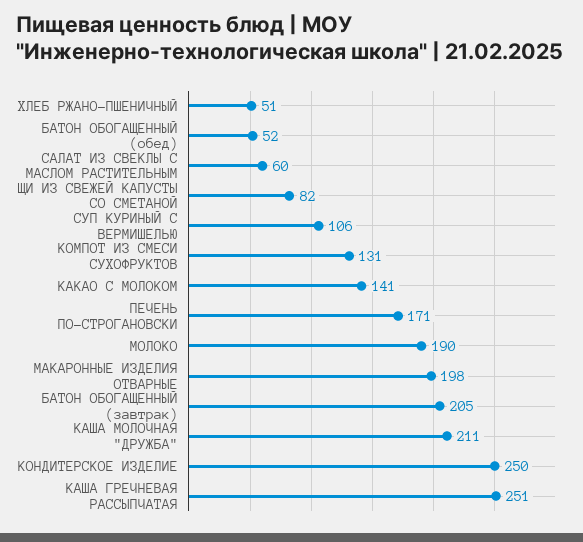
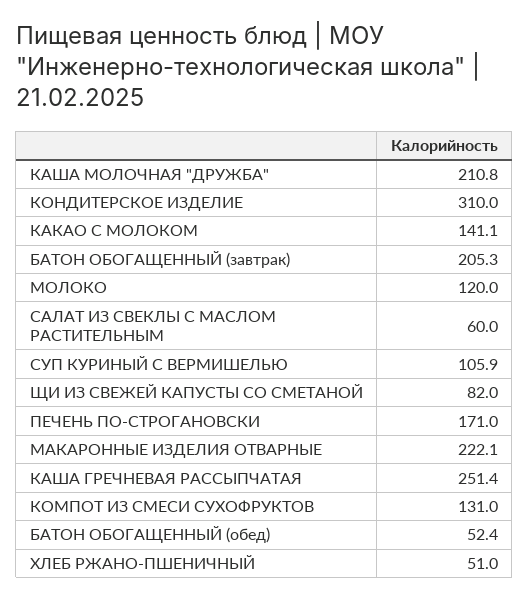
  {
    "ХЛЕБ РЖАНО-ПШЕНИЧНЫЙ": 51,
    "БАТОН ОБОГАЩЕННЫЙ (обед)": 52.4,
    "САЛАТ ИЗ СВЕКЛЫ С МАСЛОМ РАСТИТЕЛЬНЫМ": 60,
    "ЩИ ИЗ СВЕЖЕЙ КАПУСТЫ СО СМЕТАНОЙ": 82,
    "СУП КУРИНЫЙ С ВЕРМИШЕЛЬЮ": 105.9,
    "КОМПОТ ИЗ СМЕСИ СУХОФРУКТОВ": 131,
    "КАКАО С МОЛОКОМ": 141.1,
    "ПЕЧЕНЬ ПО-СТРОГАНОВСКИ": 171,
-   "МОЛОКО": 190,
+   "МОЛОКО": 120,
-   "МАКАРОННЫЕ ИЗДЕЛИЯ ОТВАРНЫЕ": 198,
+   "МАКАРОННЫЕ ИЗДЕЛИЯ ОТВАРНЫЕ": 222.1,
    "БАТОН ОБОГАЩЕННЫЙ (завтрак)": 205.3,
    "КАША МОЛОЧНАЯ \"ДРУЖБА\"": 210.8,
-   "КОНДИТЕРСКОЕ ИЗДЕЛИЕ": 250,
+   "КОНДИТЕРСКОЕ ИЗДЕЛИЕ": 310,
    "КАША ГРЕЧНЕВАЯ РАССЫПЧАТАЯ": 251.4
  }

